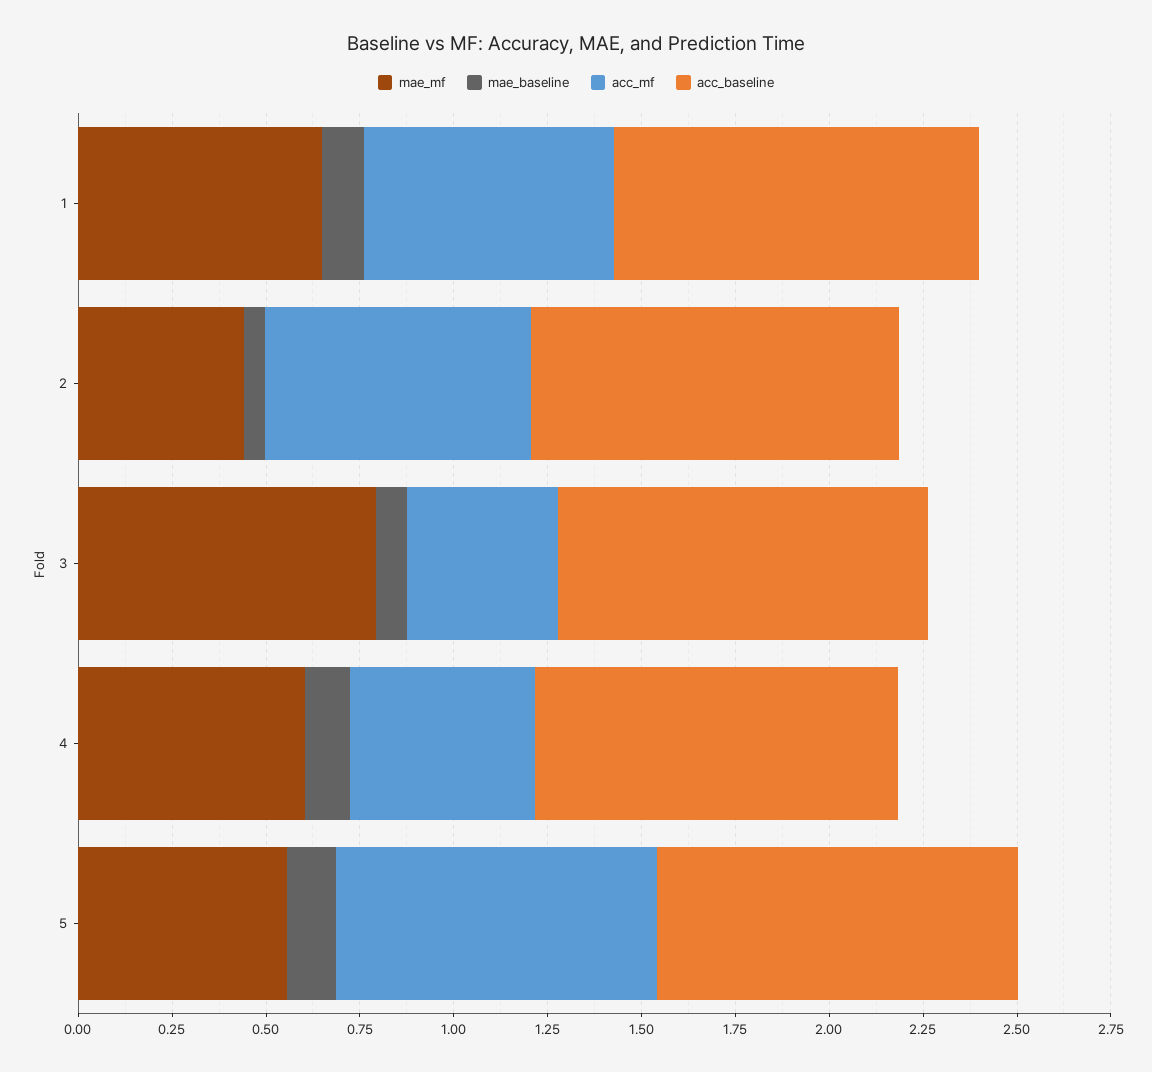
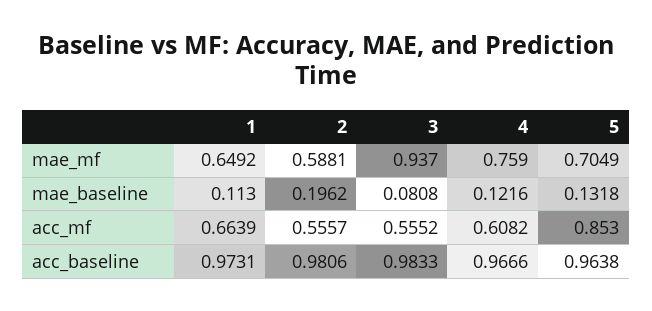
  {
    "mae_mf": {
      "1": 0.6492,
-     "2": 0.45,
+     "2": 0.5881,
-     "3": 0.8,
+     "3": 0.937,
-     "4": 0.6,
+     "4": 0.759,
-     "5": 0.55
+     "5": 0.7049
    },
    "mae_baseline": {
      "1": 0.113,
-     "2": 0.05,
+     "2": 0.1962,
      "3": 0.0808,
      "4": 0.1216,
      "5": 0.1318
    },
    "acc_mf": {
      "1": 0.6639,
-     "2": 0.7,
+     "2": 0.5557,
-     "3": 0.4,
+     "3": 0.5552,
-     "4": 0.5,
+     "4": 0.6082,
      "5": 0.853
    },
    "acc_baseline": {
      "1": 0.9731,
      "2": 0.9806,
      "3": 0.9833,
      "4": 0.9666,
      "5": 0.9638
    }
  }

